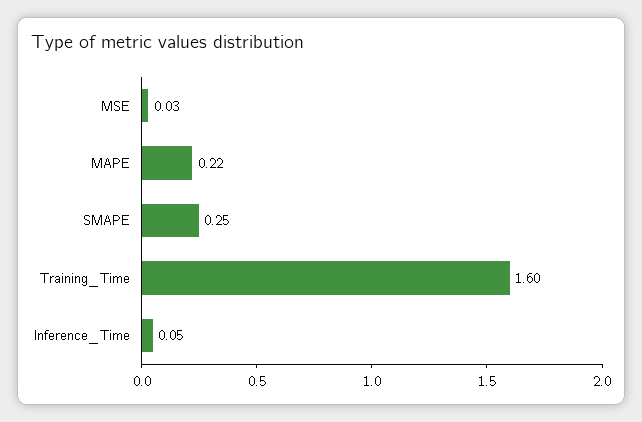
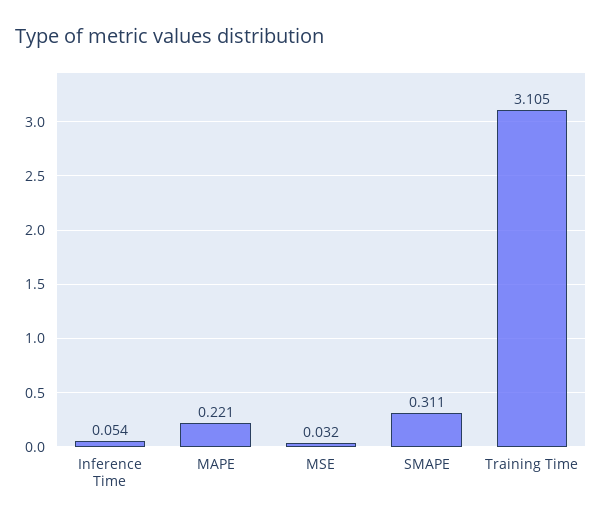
  {
    "MSE": 0.032,
    "MAPE": 0.221,
-   "SMAPE": 0.25,
+   "SMAPE": 0.311,
-   "Training_Time": 1.6,
+   "Training_Time": 3.105,
    "Inference_Time": 0.054
  }

